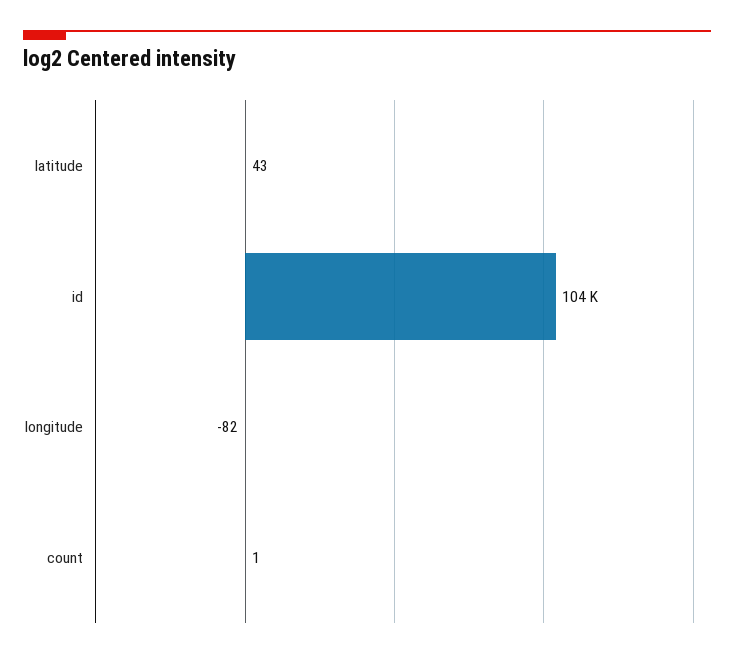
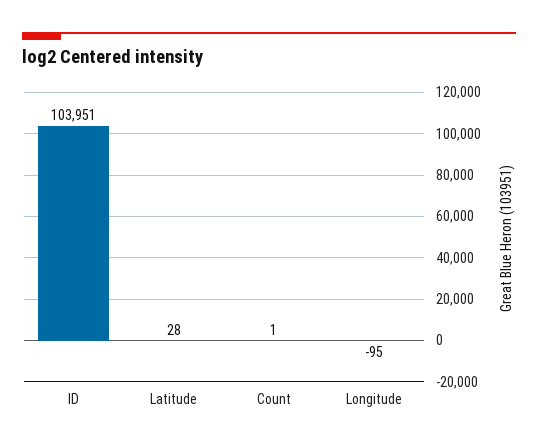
  {
-   "latitude": 43,
+   "latitude": 28,
    "id": 103951,
-   "longitude": -82,
+   "longitude": -95,
    "count": 1
  }

